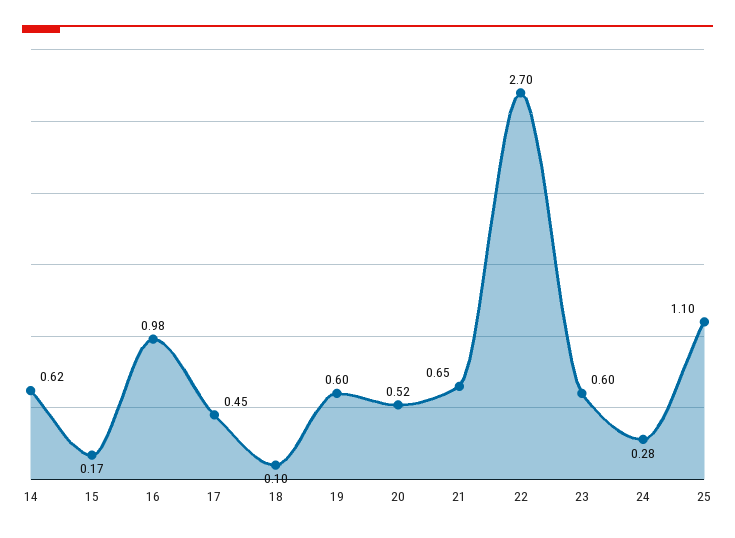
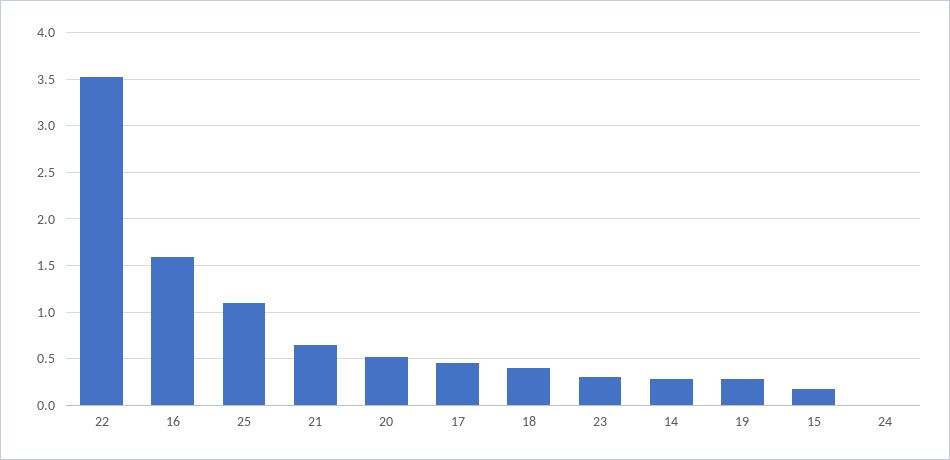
  {
-   "14": 0.62,
+   "14": 0.3,
    "15": 0.17,
-   "16": 0.98,
+   "16": 1.6,
    "17": 0.45,
-   "18": 0.1,
+   "18": 0.4,
-   "19": 0.6,
+   "19": 0.3,
    "20": 0.52,
    "21": 0.65,
-   "22": 2.7,
+   "22": 3.5,
-   "23": 0.6,
+   "23": 0.3,
-   "24": 0.28,
+   "24": 0,
    "25": 1.1
  }

